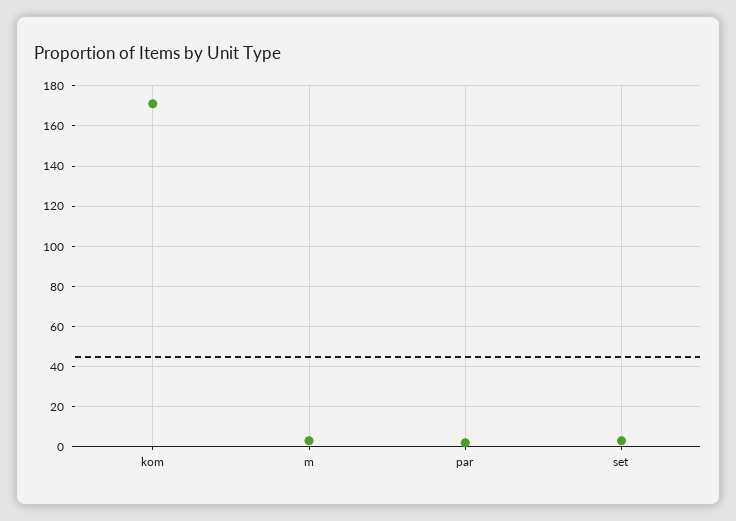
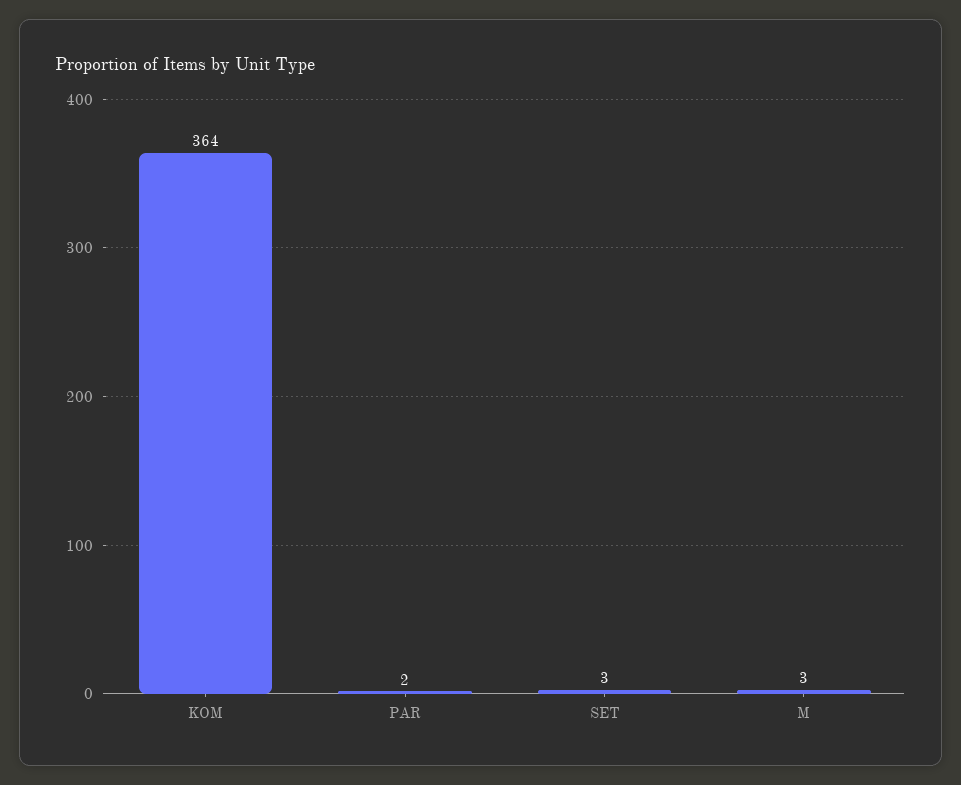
  {
-   "kom": 170,
+   "kom": 364,
    "m": 3,
    "par": 2,
    "set": 3
  }

